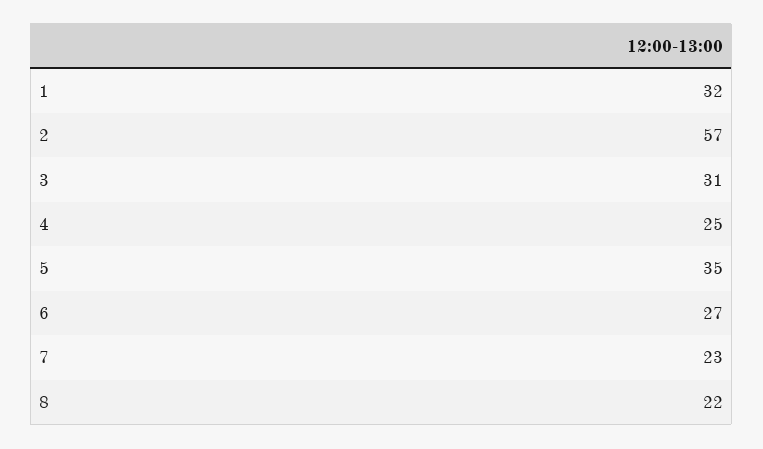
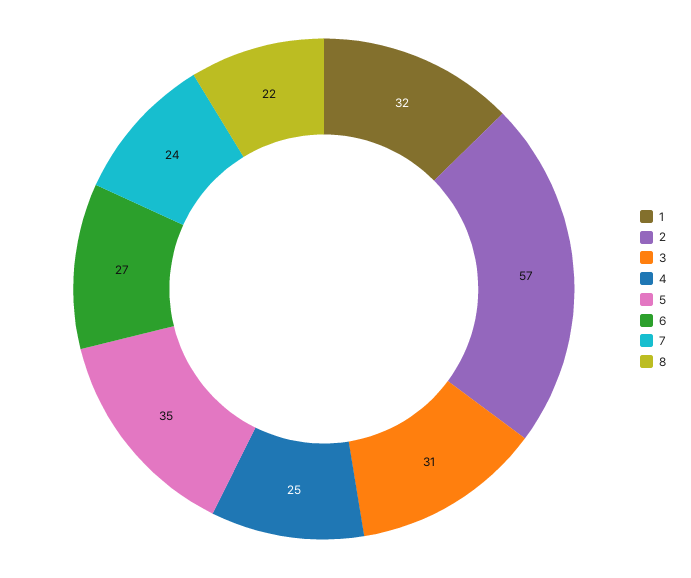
  {
    "1": 32,
    "2": 57,
    "3": 31,
    "4": 25,
    "5": 35,
    "6": 27,
-   "7": 23,
+   "7": 24,
    "8": 22
  }

